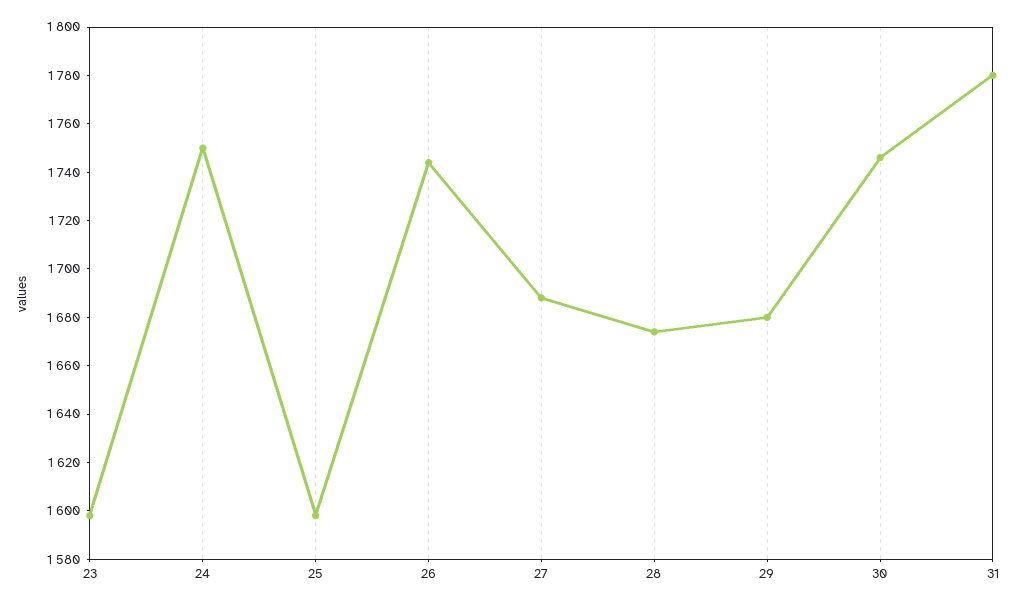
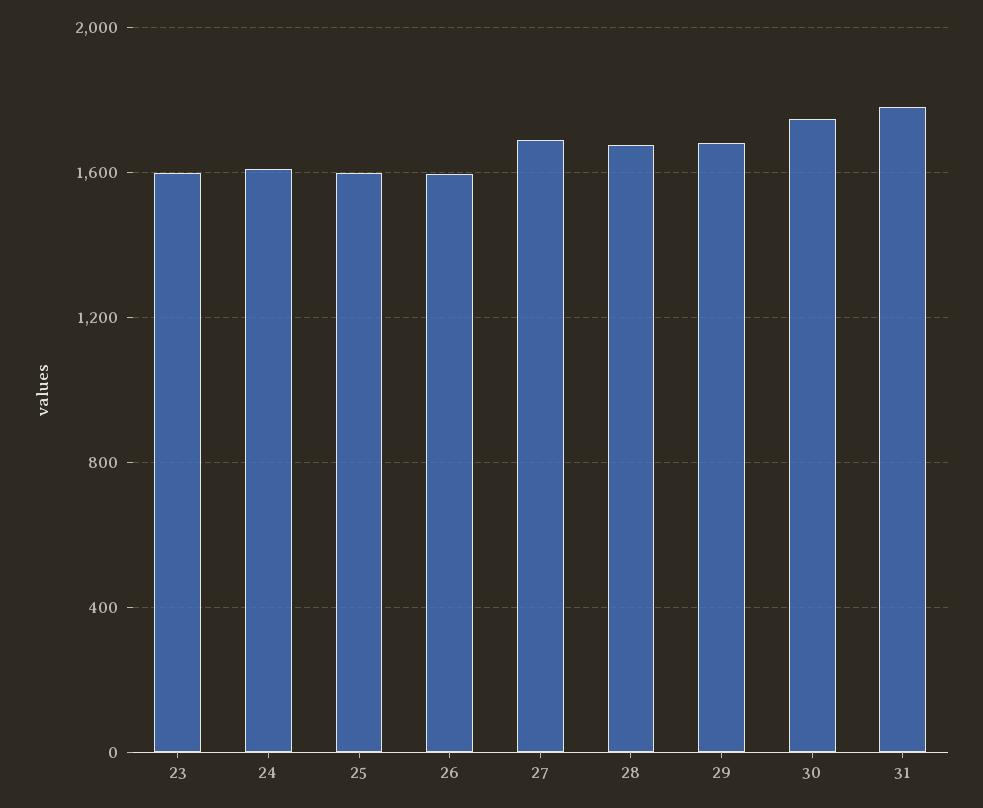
  {
    "23": 1600,
-   "24": 1750,
+   "24": 1600,
    "25": 1600,
-   "26": 1745,
+   "26": 1600,
    "27": 1690,
    "28": 1675,
    "29": 1680,
    "30": 1745,
    "31": 1780
  }

